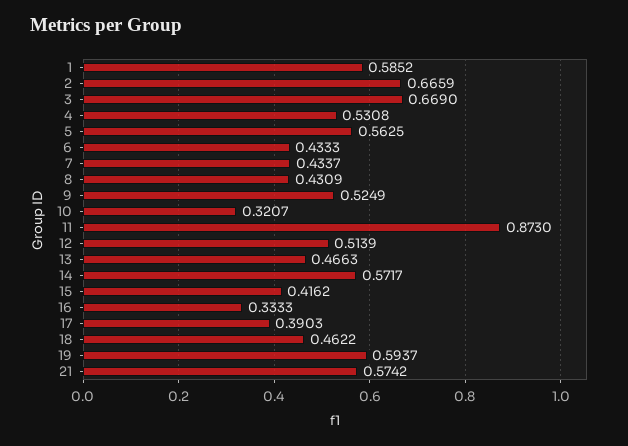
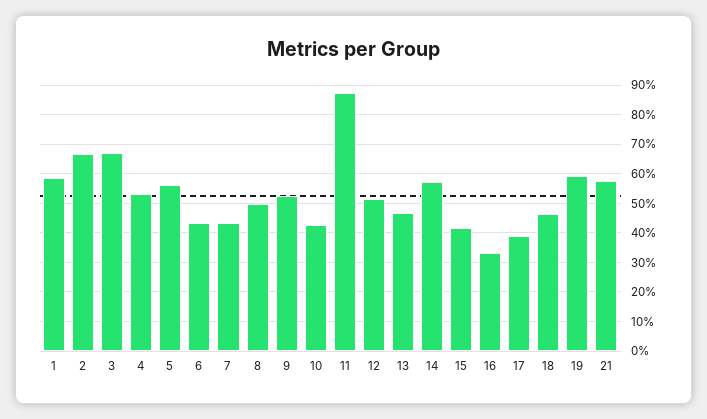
  {
    "1": 0.5852,
    "2": 0.6659,
    "3": 0.669,
    "4": 0.5308,
    "5": 0.5625,
    "6": 0.4333,
    "7": 0.4337,
-   "8": 0.4309,
+   "8": 0.5,
    "9": 0.5249,
-   "10": 0.3207,
+   "10": 0.425,
    "11": 0.873,
    "12": 0.5139,
    "13": 0.4663,
    "14": 0.5717,
    "15": 0.4162,
    "16": 0.3333,
    "17": 0.3903,
    "18": 0.4622,
    "19": 0.5937,
    "21": 0.5742
  }

